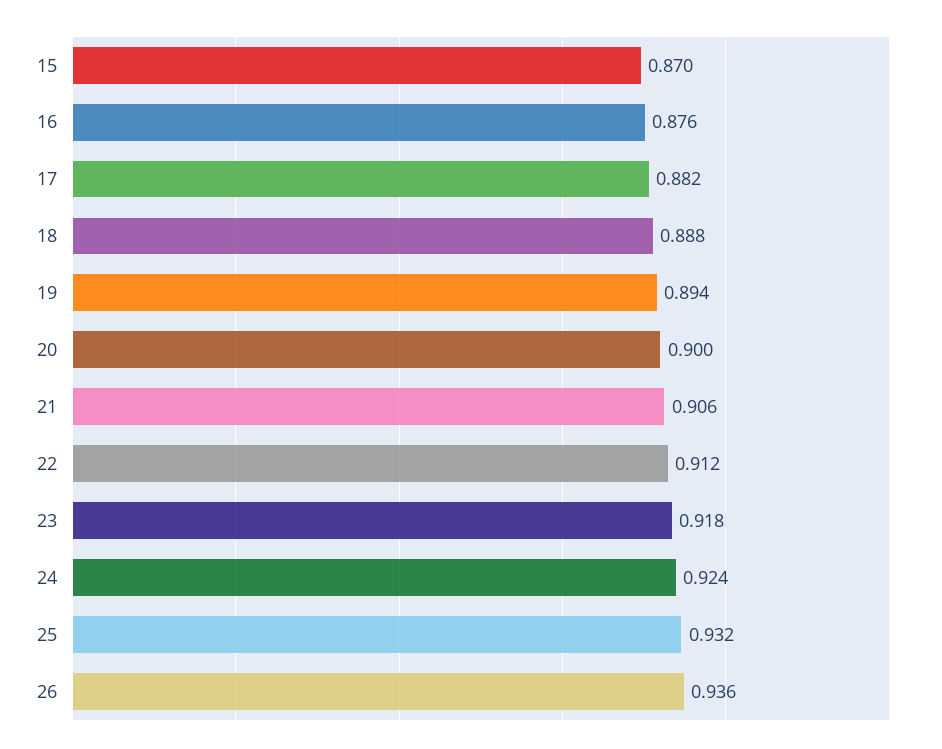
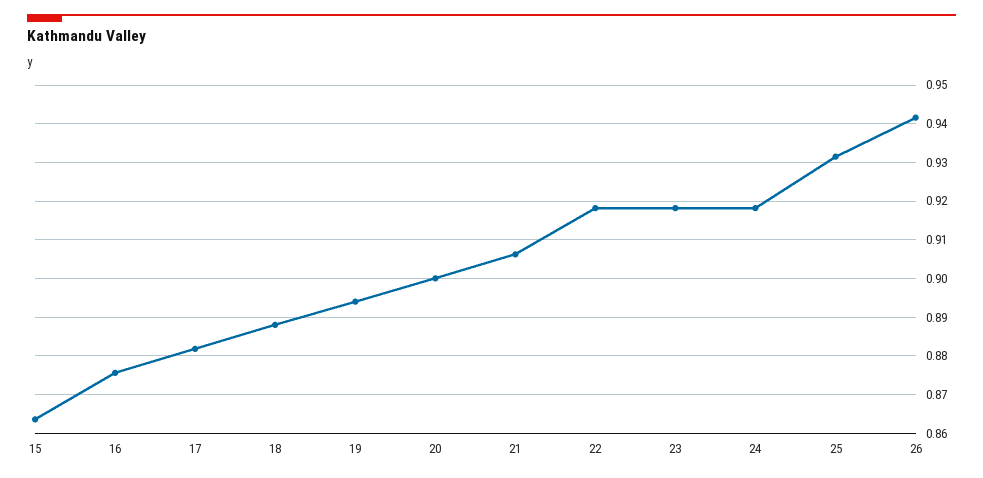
  {
-   "15": 0.87,
+   "15": 0.864,
    "16": 0.876,
    "17": 0.882,
    "18": 0.888,
    "19": 0.894,
    "20": 0.9,
    "21": 0.906,
-   "22": 0.912,
+   "22": 0.918,
    "23": 0.918,
-   "24": 0.924,
+   "24": 0.918,
    "25": 0.932,
-   "26": 0.936
+   "26": 0.942
  }

